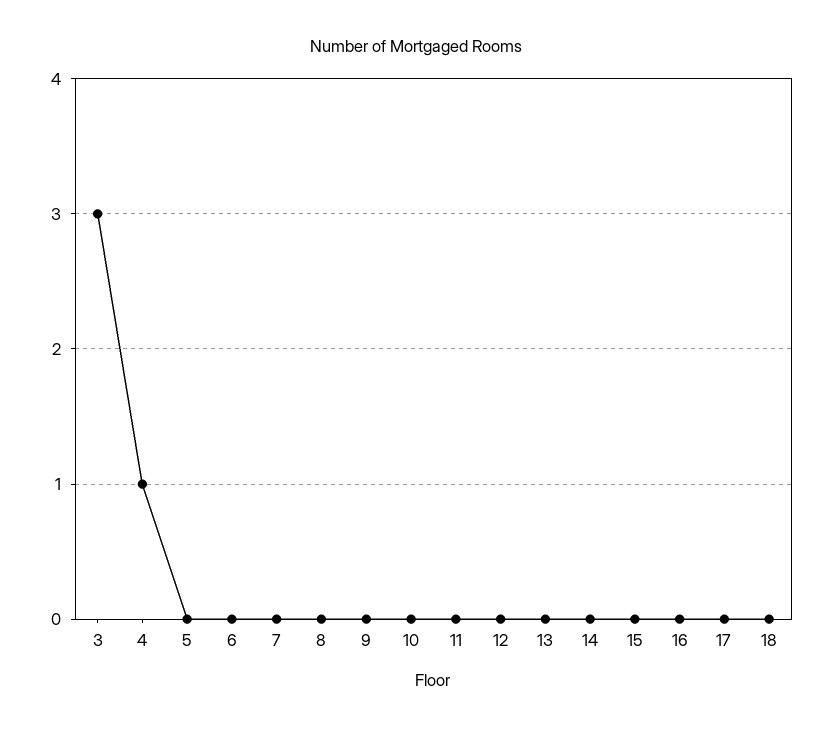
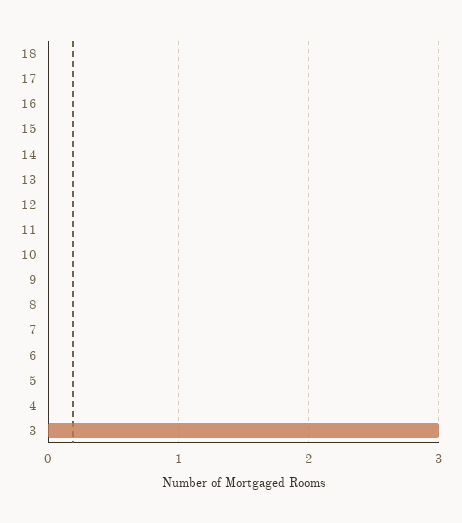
  {
    "3": 3,
-   "4": 1,
+   "4": 0,
    "5": 0,
    "6": 0,
    "7": 0,
    "8": 0,
    "9": 0,
    "10": 0,
    "11": 0,
    "12": 0,
    "13": 0,
    "14": 0,
    "15": 0,
    "16": 0,
    "17": 0,
    "18": 0
  }

